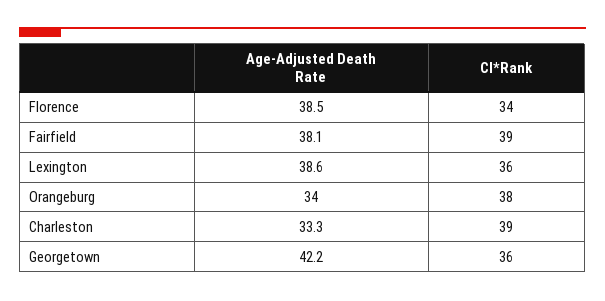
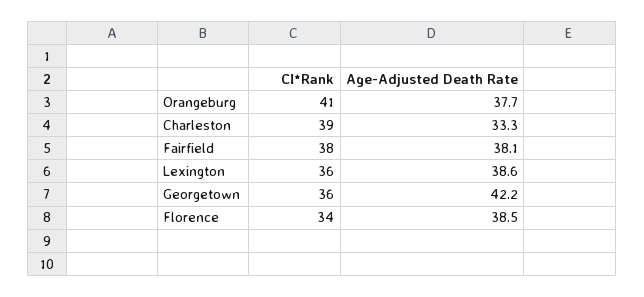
  {
    "Age-Adjusted Death Rate": {
      "Florence": 38.5,
      "Fairfield": 38.1,
      "Lexington": 38.6,
-     "Orangeburg": 34,
+     "Orangeburg": 37.7,
      "Charleston": 33.3,
      "Georgetown": 42.2
    },
    "CI*Rank": {
      "Florence": 34,
-     "Fairfield": 39,
+     "Fairfield": 38,
      "Lexington": 36,
-     "Orangeburg": 38,
+     "Orangeburg": 41,
      "Charleston": 39,
      "Georgetown": 36
    }
  }

